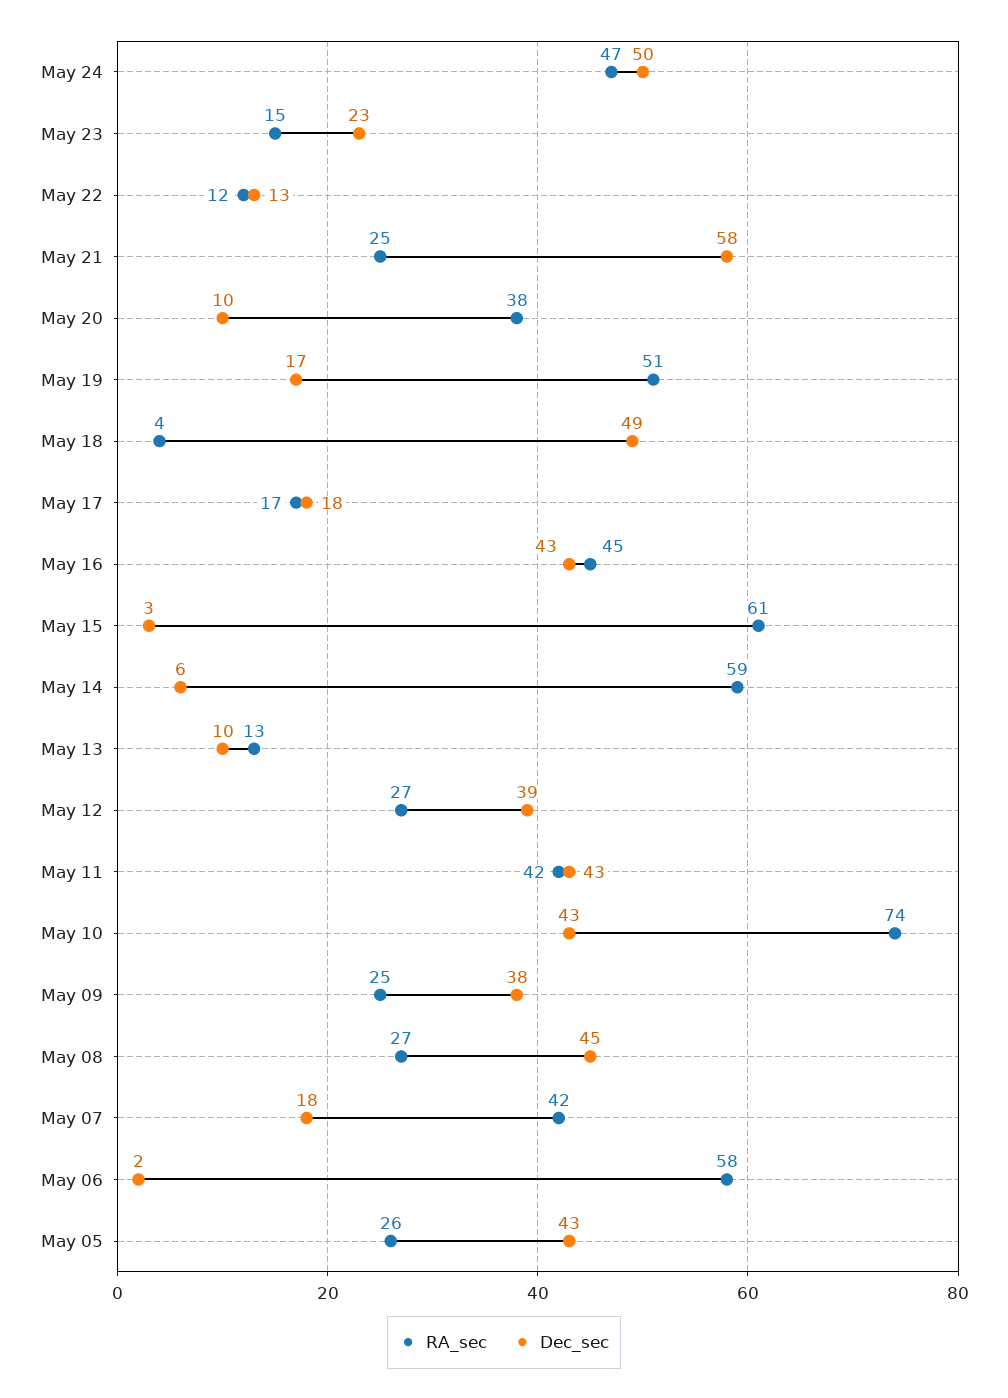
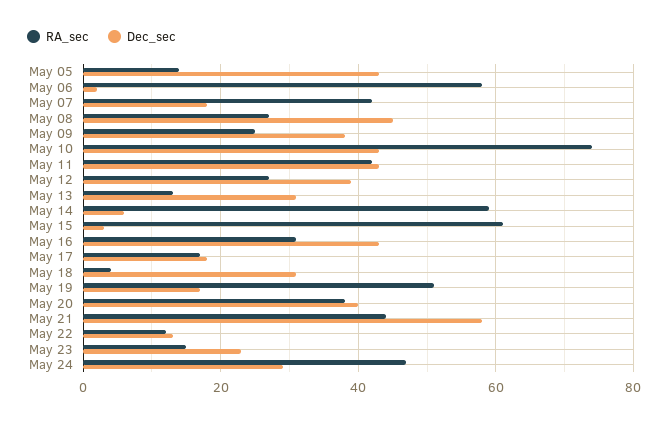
  {
    "RA_sec": {
      "May 24": 47,
      "May 23": 15,
      "May 22": 12,
-     "May 21": 25,
+     "May 21": 45,
      "May 20": 38,
      "May 19": 51,
      "May 18": 4,
      "May 17": 17,
-     "May 16": 45,
+     "May 16": 30,
      "May 15": 61,
      "May 14": 59,
      "May 13": 13,
      "May 12": 27,
      "May 11": 42,
      "May 10": 74,
      "May 09": 25,
      "May 08": 27,
      "May 07": 42,
      "May 06": 58,
-     "May 05": 26
+     "May 05": 15
    },
    "Dec_sec": {
-     "May 24": 50,
+     "May 24": 30,
      "May 23": 23,
      "May 22": 13,
      "May 21": 58,
-     "May 20": 10,
+     "May 20": 40,
      "May 19": 17,
-     "May 18": 49,
+     "May 18": 30,
      "May 17": 18,
      "May 16": 43,
      "May 15": 3,
      "May 14": 6,
-     "May 13": 10,
+     "May 13": 30,
      "May 12": 39,
      "May 11": 43,
      "May 10": 43,
      "May 09": 38,
      "May 08": 45,
      "May 07": 18,
      "May 06": 2,
      "May 05": 43
    }
  }

